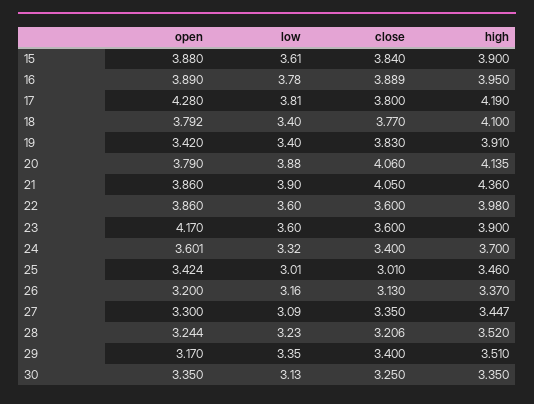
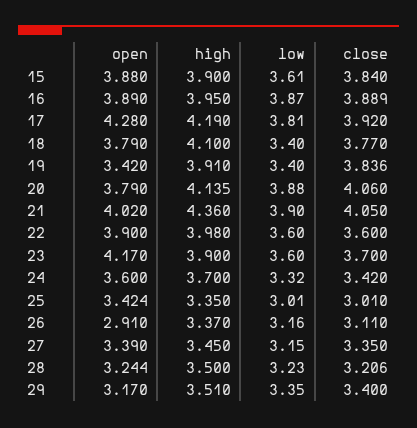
  {
    "open": {
      "15": 3.88,
      "16": 3.89,
      "17": 4.28,
-     "18": 3.792,
+     "18": 3.79,
      "19": 3.42,
      "20": 3.79,
-     "21": 3.86,
+     "21": 4.02,
-     "22": 3.86,
+     "22": 3.9,
      "23": 4.17,
-     "24": 3.601,
+     "24": 3.6,
      "25": 3.424,
-     "26": 3.2,
+     "26": 2.91,
-     "27": 3.3,
+     "27": 3.39,
      "28": 3.244,
-     "29": 3.17,
+     "29": 3.17
-     "30": 3.35
    },
    "low": {
      "15": 3.61,
-     "16": 3.78,
+     "16": 3.87,
      "17": 3.81,
      "18": 3.4,
      "19": 3.4,
      "20": 3.88,
      "21": 3.9,
      "22": 3.6,
      "23": 3.6,
      "24": 3.32,
      "25": 3.01,
      "26": 3.16,
-     "27": 3.09,
+     "27": 3.15,
      "28": 3.23,
-     "29": 3.35,
+     "29": 3.35
-     "30": 3.13
    },
    "close": {
      "15": 3.84,
      "16": 3.889,
-     "17": 3.8,
+     "17": 3.92,
      "18": 3.77,
-     "19": 3.83,
+     "19": 3.836,
      "20": 4.06,
      "21": 4.05,
      "22": 3.6,
-     "23": 3.6,
+     "23": 3.7,
-     "24": 3.4,
+     "24": 3.42,
      "25": 3.01,
-     "26": 3.13,
+     "26": 3.11,
      "27": 3.35,
      "28": 3.206,
-     "29": 3.4,
+     "29": 3.4
-     "30": 3.25
    },
    "high": {
      "15": 3.9,
      "16": 3.95,
      "17": 4.19,
      "18": 4.1,
      "19": 3.91,
      "20": 4.135,
      "21": 4.36,
      "22": 3.98,
      "23": 3.9,
      "24": 3.7,
-     "25": 3.46,
+     "25": 3.35,
      "26": 3.37,
-     "27": 3.447,
+     "27": 3.45,
-     "28": 3.52,
+     "28": 3.5,
-     "29": 3.51,
+     "29": 3.51
-     "30": 3.35
    }
  }

